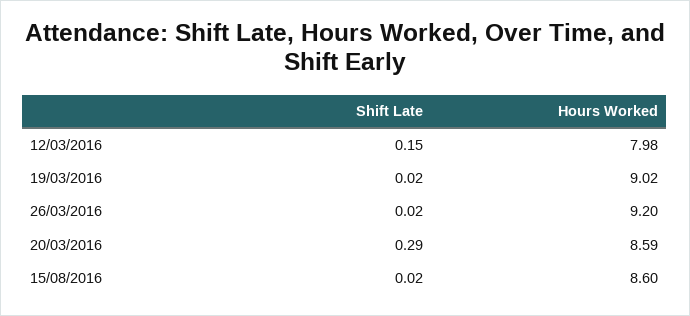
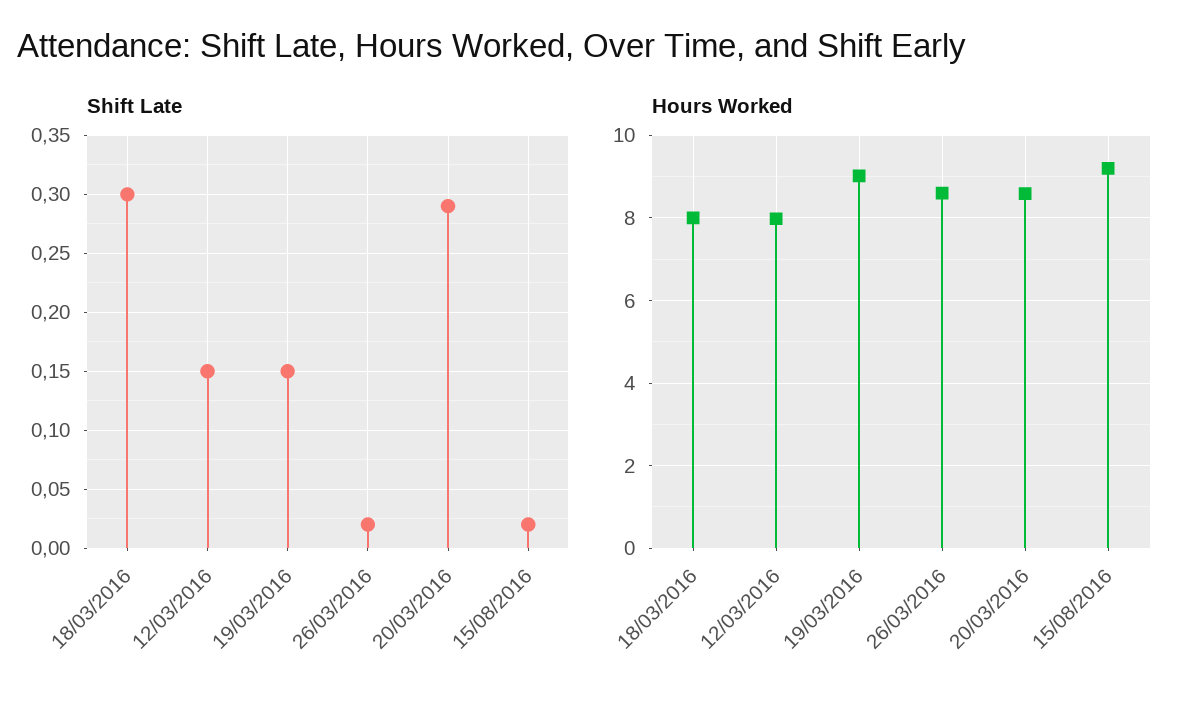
  {
    "Shift Late": {
      "12/03/2016": 0.15,
-     "19/03/2016": 0.02,
+     "19/03/2016": 0.15,
      "26/03/2016": 0.02,
      "20/03/2016": 0.29,
-     "15/08/2016": 0.02
+     "15/08/2016": 0.02,
+     "18/03/2016": 0.3
    },
    "Hours Worked": {
      "12/03/2016": 7.98,
      "19/03/2016": 9.02,
-     "26/03/2016": 9.2,
+     "26/03/2016": 8.6,
      "20/03/2016": 8.59,
-     "15/08/2016": 8.6
+     "15/08/2016": 9.2,
+     "18/03/2016": 8
    }
  }

